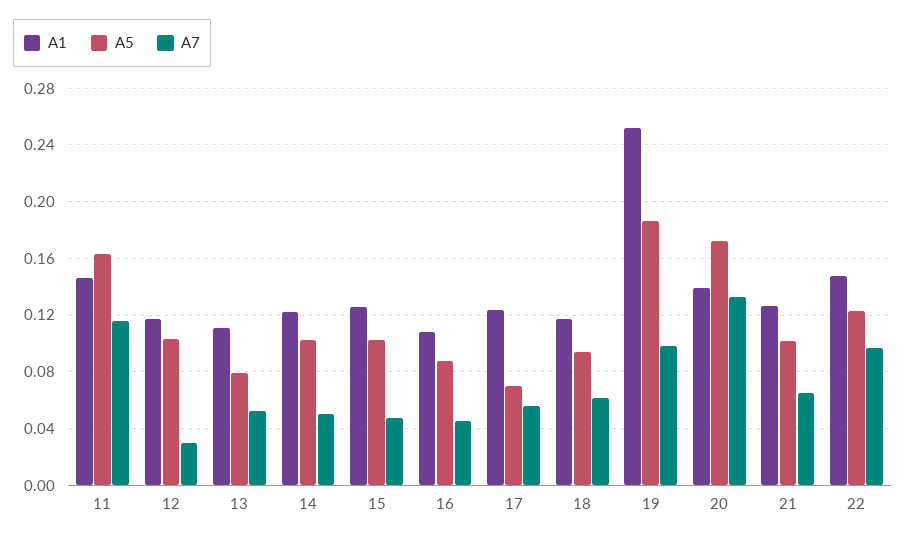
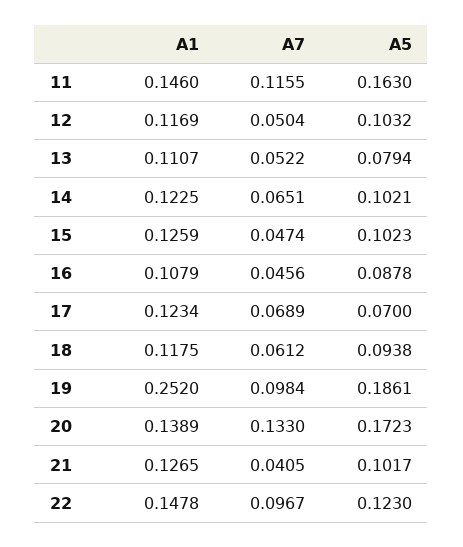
  {
    "A1": {
      "11": 0.146,
      "12": 0.1169,
      "13": 0.1107,
      "14": 0.1225,
      "15": 0.1259,
      "16": 0.1079,
      "17": 0.1234,
      "18": 0.1175,
      "19": 0.252,
      "20": 0.1389,
      "21": 0.1265,
      "22": 0.1478
    },
    "A5": {
      "11": 0.163,
      "12": 0.1032,
      "13": 0.0794,
      "14": 0.1021,
      "15": 0.1023,
      "16": 0.0878,
      "17": 0.07,
      "18": 0.0938,
      "19": 0.1861,
      "20": 0.1723,
      "21": 0.1017,
      "22": 0.123
    },
    "A7": {
      "11": 0.1155,
-     "12": 0.03,
+     "12": 0.0504,
      "13": 0.0522,
-     "14": 0.05,
+     "14": 0.0651,
      "15": 0.0474,
      "16": 0.0456,
-     "17": 0.055,
+     "17": 0.0689,
      "18": 0.0612,
      "19": 0.0984,
      "20": 0.133,
-     "21": 0.065,
+     "21": 0.0405,
      "22": 0.0967
    }
  }

